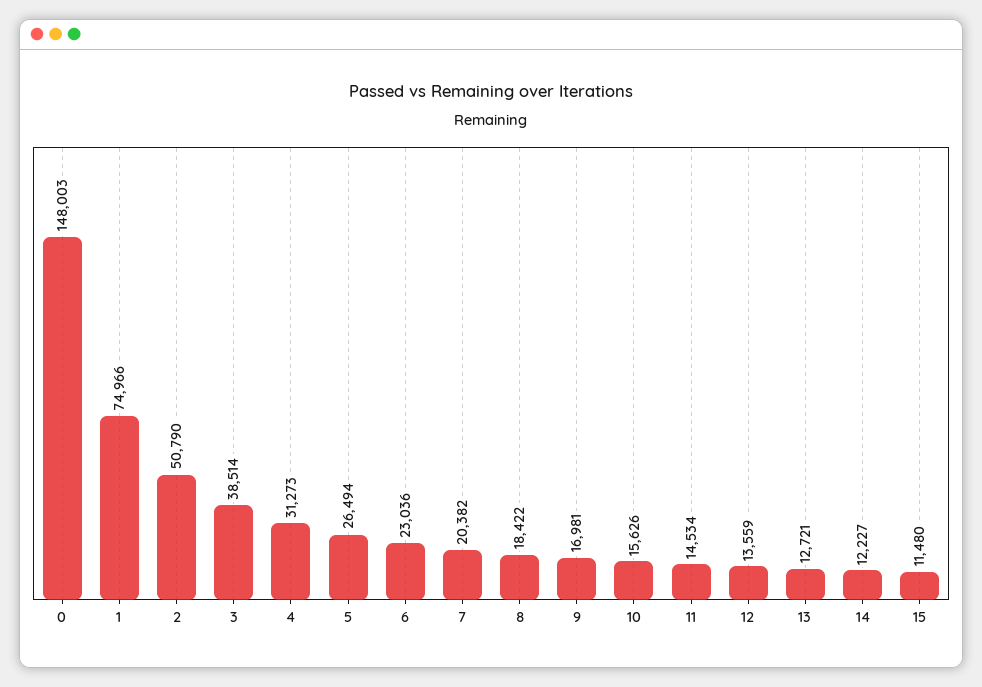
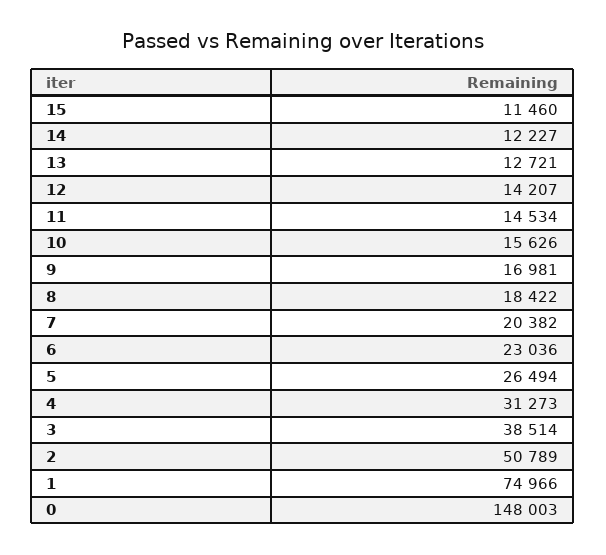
  {
    "0": 148003,
    "1": 74966,
-   "2": 50790,
+   "2": 50789,
    "3": 38514,
    "4": 31273,
    "5": 26494,
    "6": 23036,
    "7": 20382,
    "8": 18422,
    "9": 16981,
    "10": 15626,
    "11": 14534,
-   "12": 13559,
+   "12": 14207,
    "13": 12721,
    "14": 12227,
-   "15": 11480
+   "15": 11460
  }

